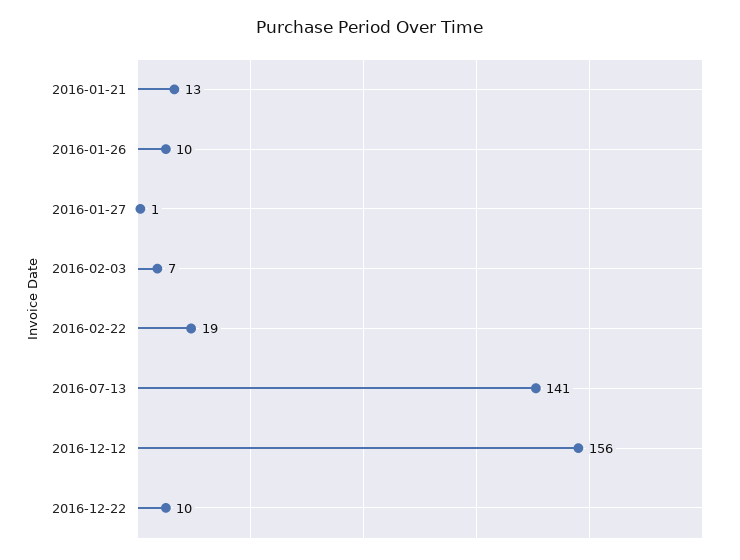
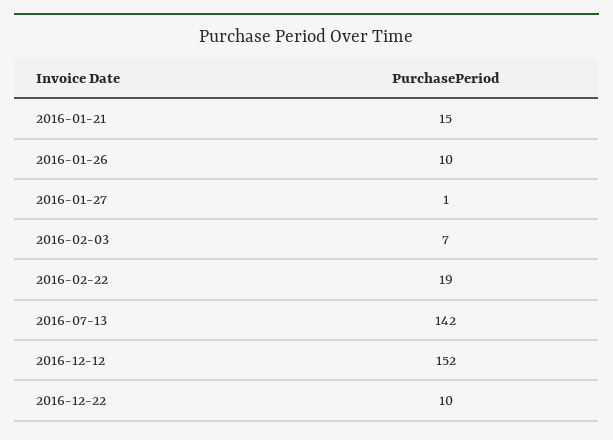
  {
-   "2016-01-21": 13,
+   "2016-01-21": 15,
    "2016-01-26": 10,
    "2016-01-27": 1,
    "2016-02-03": 7,
    "2016-02-22": 19,
-   "2016-07-13": 141,
+   "2016-07-13": 142,
-   "2016-12-12": 156,
+   "2016-12-12": 152,
    "2016-12-22": 10
  }

